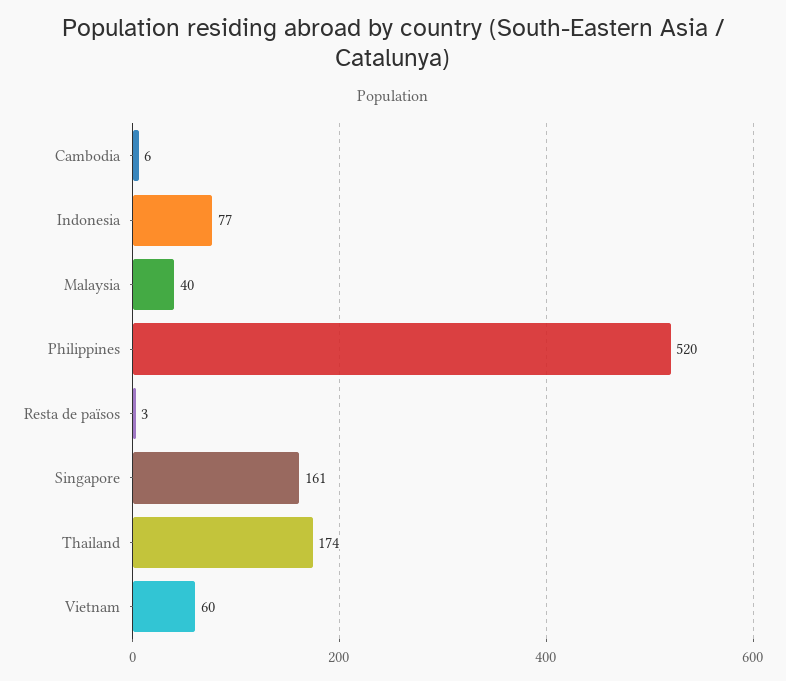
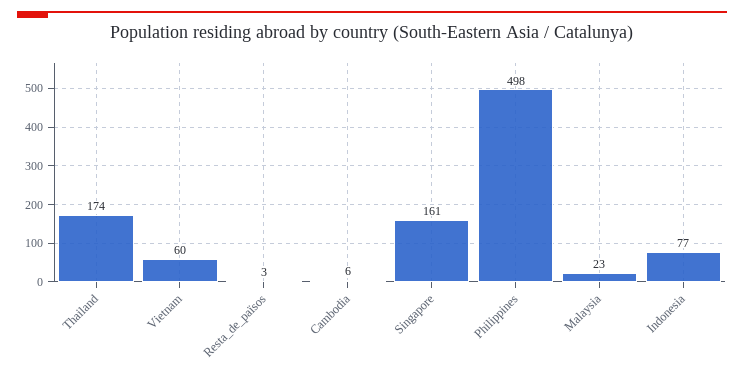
  {
    "Cambodia": 6,
    "Indonesia": 77,
-   "Malaysia": 40,
+   "Malaysia": 23,
-   "Philippines": 520,
+   "Philippines": 498,
    "Resta de països": 3,
    "Singapore": 161,
    "Thailand": 174,
    "Vietnam": 60
  }

